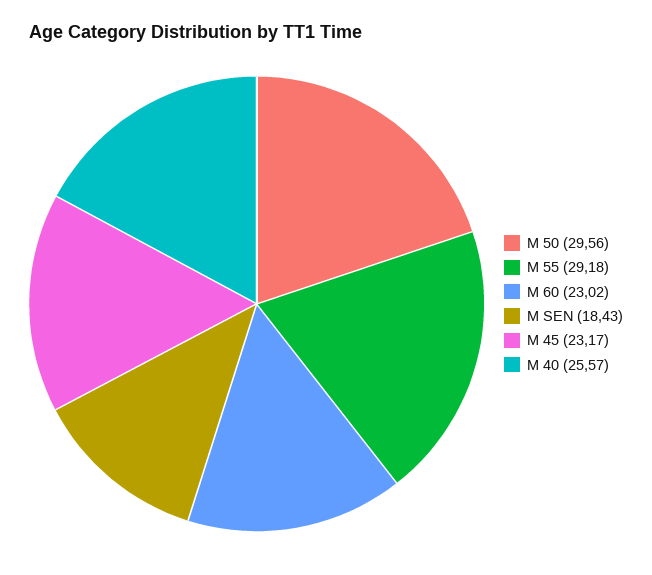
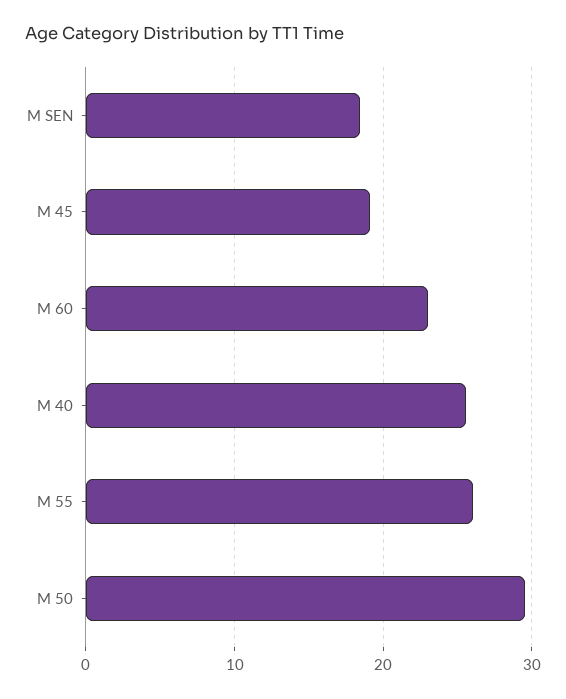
  {
    "M 50": 29.56,
-   "M 55": 29.18,
+   "M 55": 26,
    "M 60": 23.02,
    "M SEN": 18.43,
-   "M 45": 23.17,
+   "M 45": 19,
    "M 40": 25.57
  }

